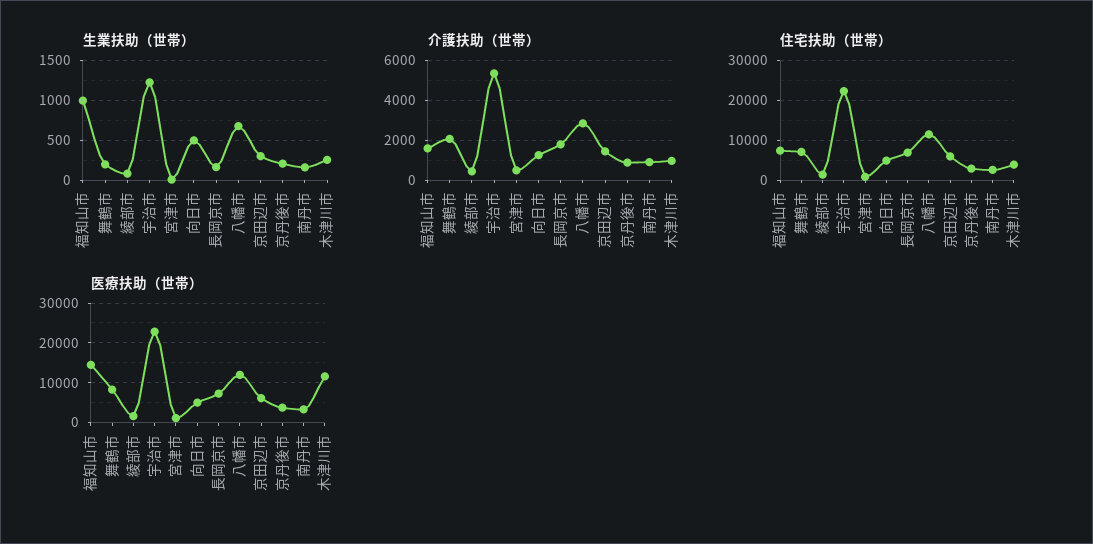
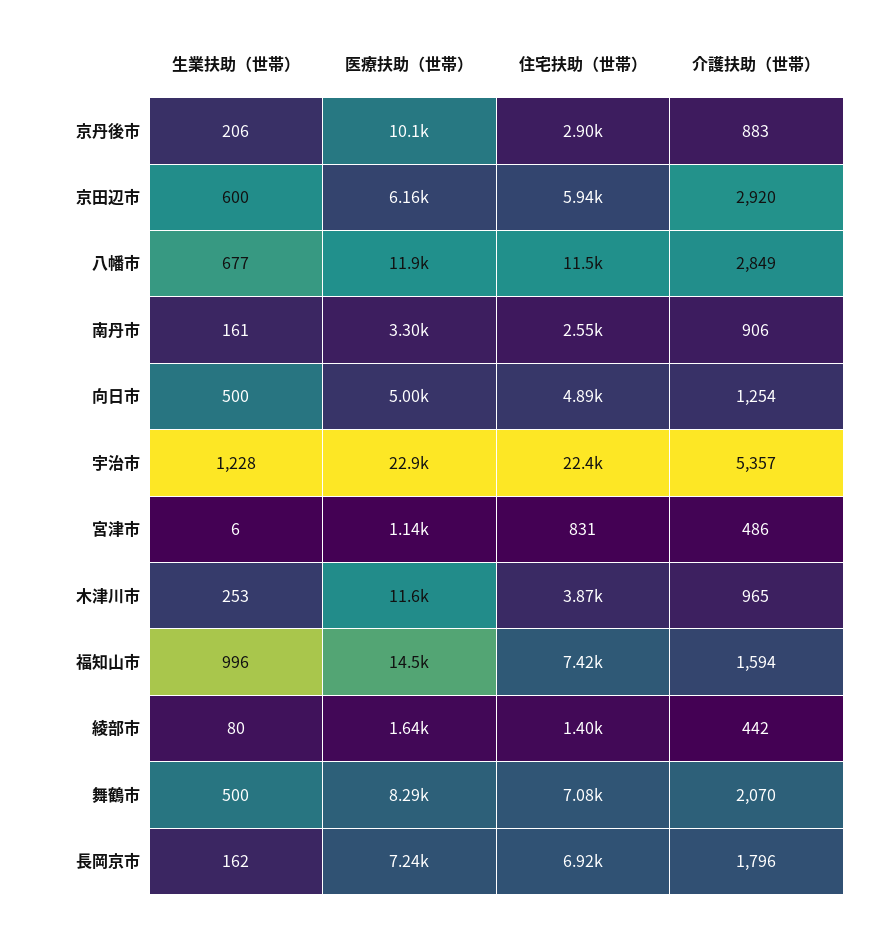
  {
    "生業扶助（世帯）": {
      "福知山市": 996,
-     "舞鶴市": 200,
+     "舞鶴市": 500,
      "綾部市": 80,
      "宇治市": 1228,
      "宮津市": 6,
      "向日市": 500,
      "長岡京市": 162,
      "八幡市": 677,
-     "京田辺市": 300,
+     "京田辺市": 600,
      "京丹後市": 206,
      "南丹市": 161,
      "木津川市": 253
    },
    "介護扶助（世帯）": {
      "福知山市": 1594,
      "舞鶴市": 2070,
      "綾部市": 442,
      "宇治市": 5357,
      "宮津市": 486,
      "向日市": 1254,
      "長岡京市": 1796,
      "八幡市": 2849,
-     "京田辺市": 1500,
+     "京田辺市": 2920,
      "京丹後市": 883,
      "南丹市": 906,
      "木津川市": 965
    },
    "住宅扶助（世帯）": {
      "福知山市": 7420,
      "舞鶴市": 7080,
      "綾部市": 1400,
      "宇治市": 22400,
      "宮津市": 831,
      "向日市": 4890,
      "長岡京市": 6920,
      "八幡市": 11500,
      "京田辺市": 5940,
      "京丹後市": 2900,
      "南丹市": 2550,
      "木津川市": 3870
    },
    "医療扶助（世帯）": {
      "福知山市": 14500,
      "舞鶴市": 8290,
      "綾部市": 1640,
      "宇治市": 22900,
      "宮津市": 1140,
      "向日市": 5000,
      "長岡京市": 7240,
      "八幡市": 11900,
      "京田辺市": 6160,
-     "京丹後市": 4000,
+     "京丹後市": 10100,
      "南丹市": 3300,
      "木津川市": 11600
    }
  }

